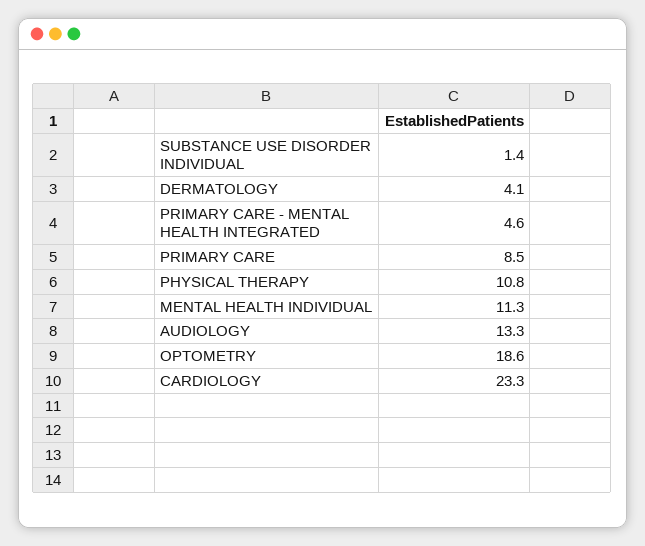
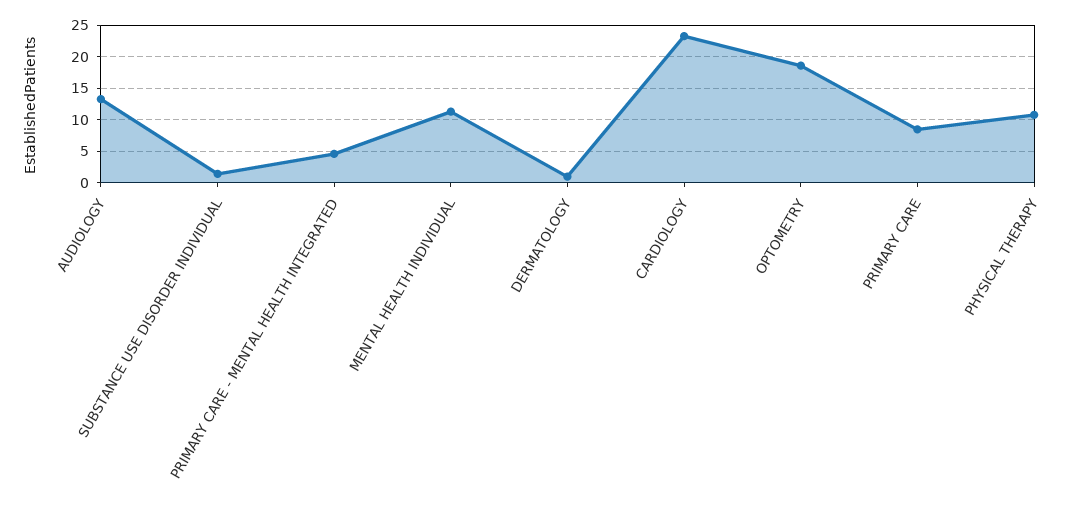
  {
    "SUBSTANCE USE DISORDER INDIVIDUAL": 1.4,
-   "DERMATOLOGY": 4.1,
+   "DERMATOLOGY": 1,
    "PRIMARY CARE - MENTAL HEALTH INTEGRATED": 4.6,
    "PRIMARY CARE": 8.5,
    "PHYSICAL THERAPY": 10.8,
    "MENTAL HEALTH INDIVIDUAL": 11.3,
    "AUDIOLOGY": 13.3,
    "OPTOMETRY": 18.6,
    "CARDIOLOGY": 23.3
  }

